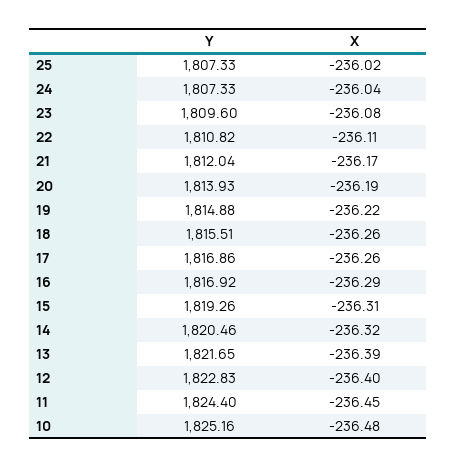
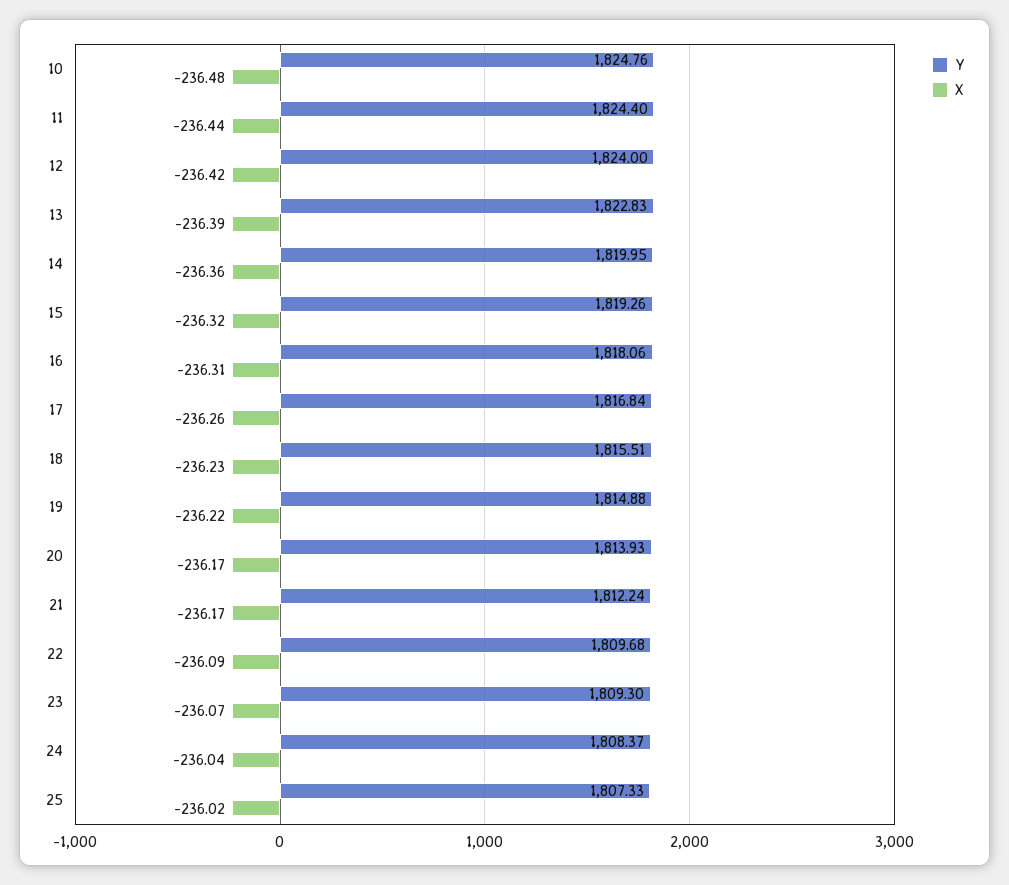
  {
    "Y": {
      "25": 1807.33,
-     "24": 1807.33,
+     "24": 1808.37,
-     "23": 1809.6,
+     "23": 1809.3,
-     "22": 1810.82,
+     "22": 1809.68,
-     "21": 1812.04,
+     "21": 1812.24,
      "20": 1813.93,
      "19": 1814.88,
      "18": 1815.51,
-     "17": 1816.86,
+     "17": 1816.84,
-     "16": 1816.92,
+     "16": 1818.06,
      "15": 1819.26,
-     "14": 1820.46,
+     "14": 1819.95,
-     "13": 1821.65,
+     "13": 1822.83,
-     "12": 1822.83,
+     "12": 1824,
      "11": 1824.4,
-     "10": 1825.16
+     "10": 1824.76
    },
    "X": {
      "25": -236.02,
      "24": -236.04,
-     "23": -236.08,
+     "23": -236.07,
-     "22": -236.11,
+     "22": -236.09,
      "21": -236.17,
-     "20": -236.19,
+     "20": -236.17,
      "19": -236.22,
-     "18": -236.26,
+     "18": -236.23,
      "17": -236.26,
-     "16": -236.29,
+     "16": -236.31,
-     "15": -236.31,
+     "15": -236.32,
-     "14": -236.32,
+     "14": -236.36,
      "13": -236.39,
-     "12": -236.4,
+     "12": -236.42,
-     "11": -236.45,
+     "11": -236.44,
      "10": -236.48
    }
  }

